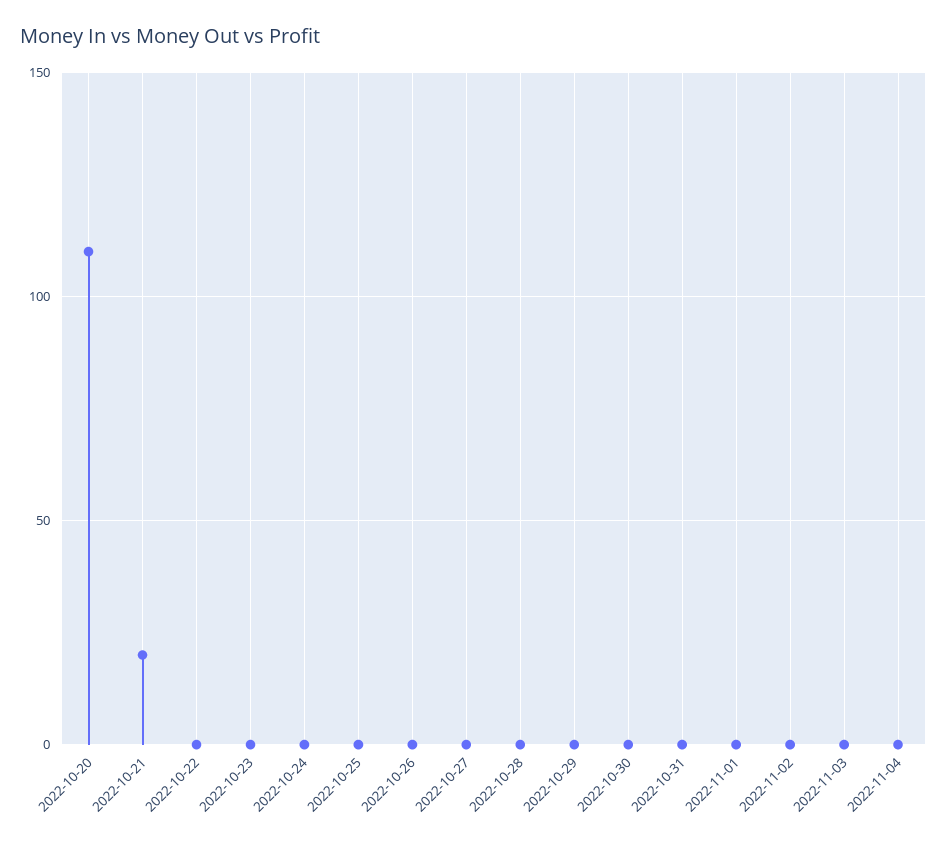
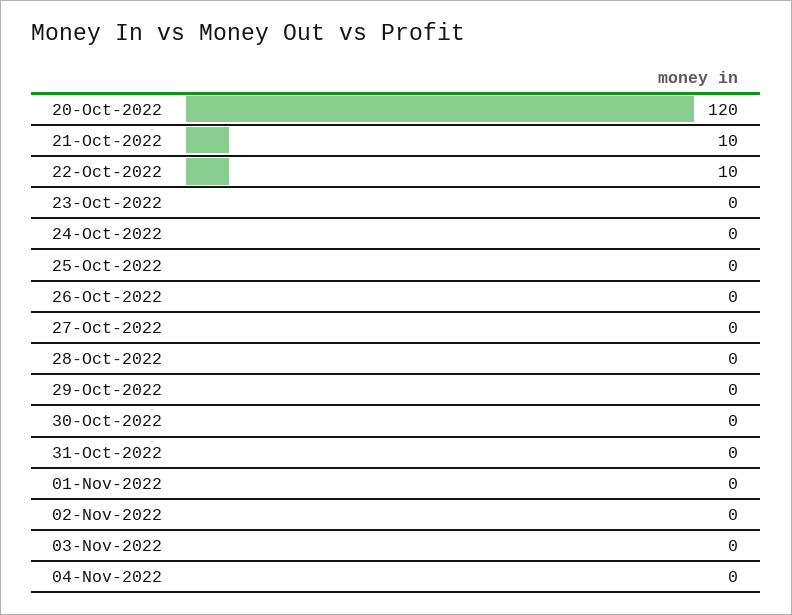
  {
-   "2022-10-20": 110,
+   "2022-10-20": 120,
-   "2022-10-21": 20,
+   "2022-10-21": 10,
-   "2022-10-22": 0,
+   "2022-10-22": 10,
    "2022-10-23": 0,
    "2022-10-24": 0,
    "2022-10-25": 0,
    "2022-10-26": 0,
    "2022-10-27": 0,
    "2022-10-28": 0,
    "2022-10-29": 0,
    "2022-10-30": 0,
    "2022-10-31": 0,
    "2022-11-01": 0,
    "2022-11-02": 0,
    "2022-11-03": 0,
    "2022-11-04": 0
  }

